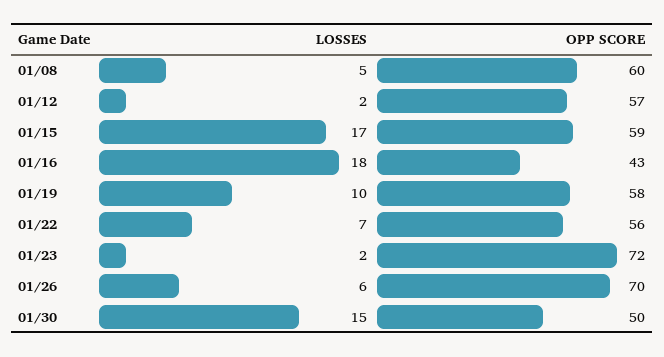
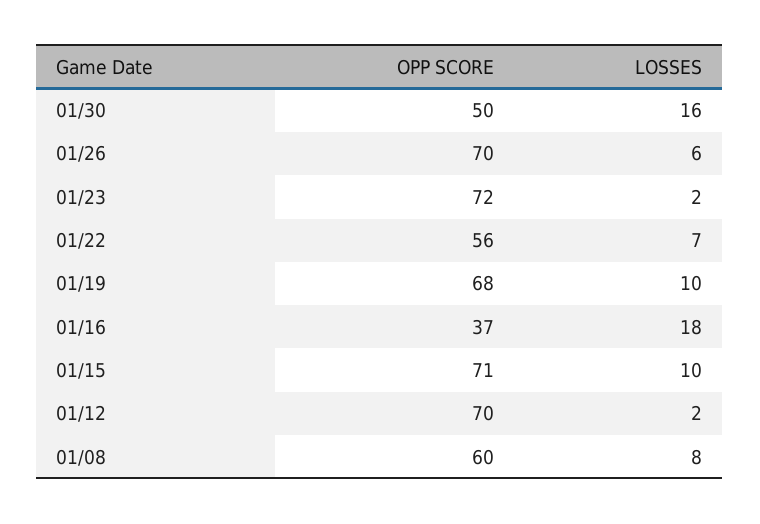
  {
    "LOSSES": {
-     "01/08": 5,
+     "01/08": 8,
      "01/12": 2,
-     "01/15": 17,
+     "01/15": 10,
      "01/16": 18,
      "01/19": 10,
      "01/22": 7,
      "01/23": 2,
      "01/26": 6,
-     "01/30": 15
+     "01/30": 16
    },
    "OPP SCORE": {
      "01/08": 60,
-     "01/12": 57,
+     "01/12": 70,
-     "01/15": 59,
+     "01/15": 71,
-     "01/16": 43,
+     "01/16": 37,
-     "01/19": 58,
+     "01/19": 68,
      "01/22": 56,
      "01/23": 72,
      "01/26": 70,
      "01/30": 50
    }
  }

